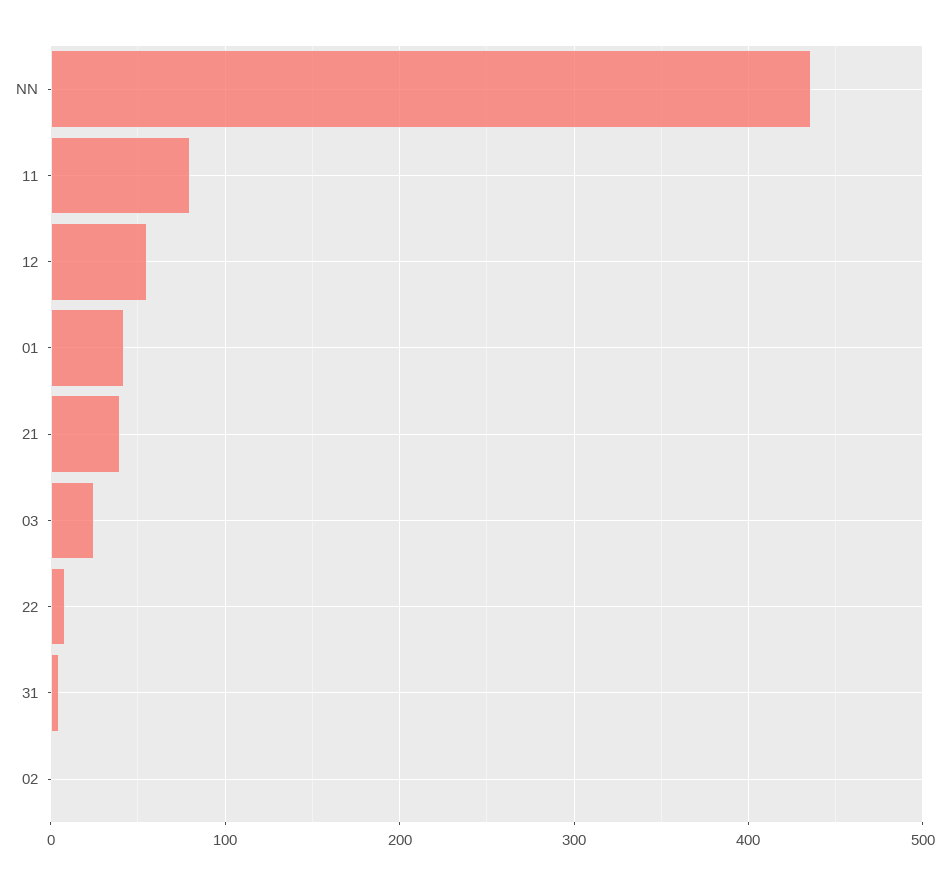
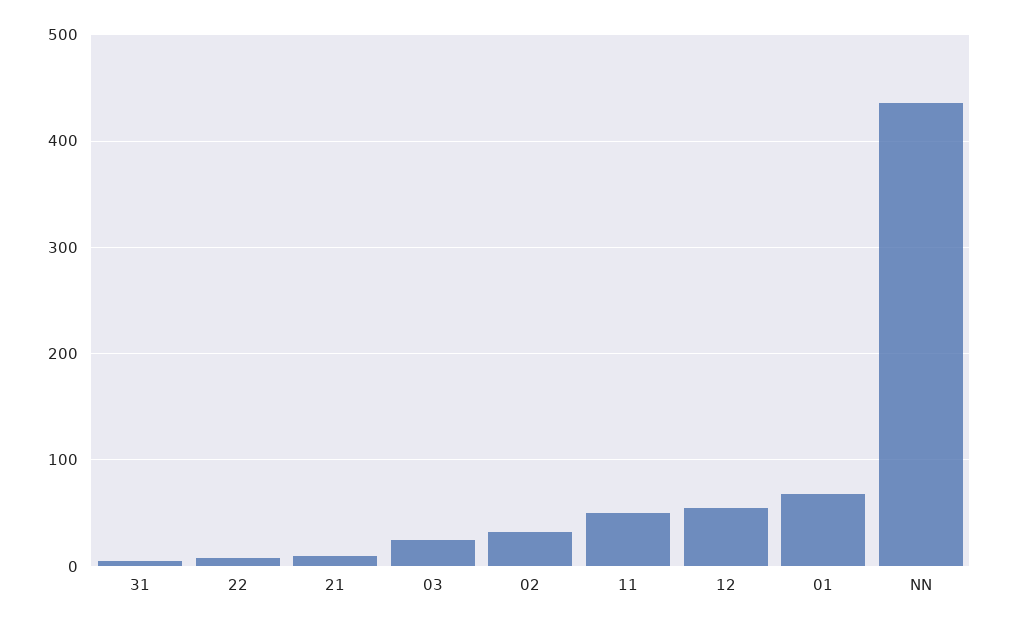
  {
    "NN": 440,
-   "11": 80,
+   "11": 50,
    "12": 60,
-   "01": 40,
+   "01": 70,
-   "21": 40,
+   "21": 10,
    "03": 30,
    "22": 10,
    "31": 10,
-   "02": 0
+   "02": 30
  }

